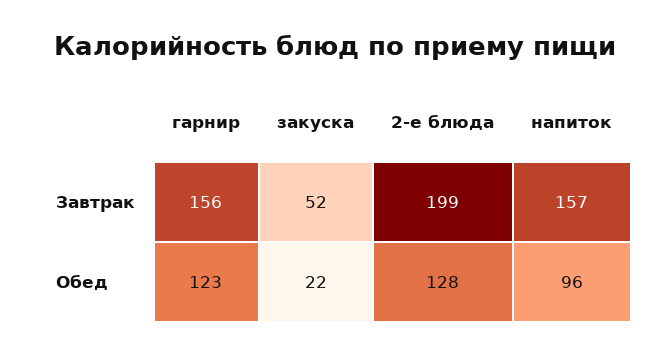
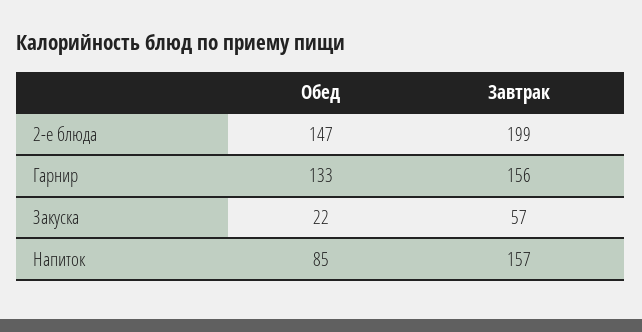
  {
    "гарнир": {
      "Завтрак": 156,
-     "Обед": 123
+     "Обед": 133
    },
    "закуска": {
-     "Завтрак": 52,
+     "Завтрак": 57,
      "Обед": 22
    },
    "2-е блюда": {
      "Завтрак": 199,
-     "Обед": 128
+     "Обед": 147
    },
    "напиток": {
      "Завтрак": 157,
-     "Обед": 96
+     "Обед": 85
    }
  }

